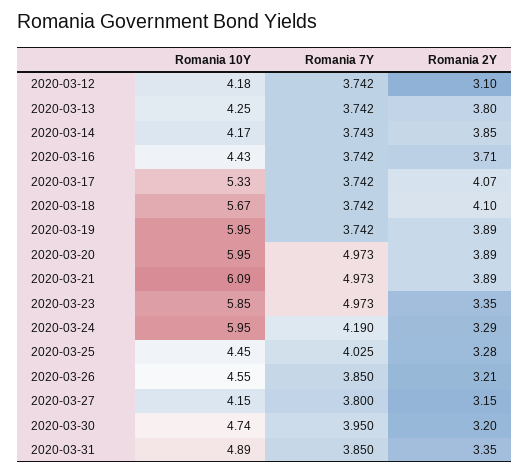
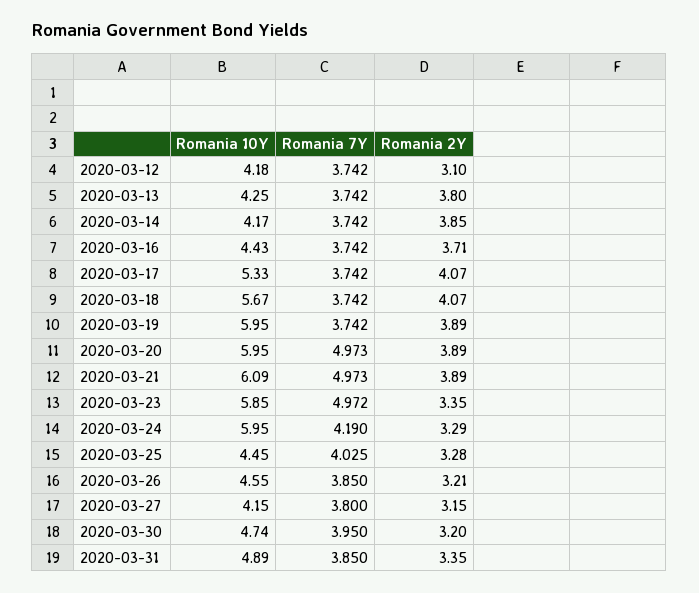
  {
    "Romania 10Y": {
      "2020-03-12": 4.18,
      "2020-03-13": 4.25,
      "2020-03-14": 4.17,
      "2020-03-16": 4.43,
      "2020-03-17": 5.33,
      "2020-03-18": 5.67,
      "2020-03-19": 5.95,
      "2020-03-20": 5.95,
      "2020-03-21": 6.09,
      "2020-03-23": 5.85,
      "2020-03-24": 5.95,
      "2020-03-25": 4.45,
      "2020-03-26": 4.55,
      "2020-03-27": 4.15,
      "2020-03-30": 4.74,
      "2020-03-31": 4.89
    },
    "Romania 7Y": {
      "2020-03-12": 3.742,
      "2020-03-13": 3.742,
-     "2020-03-14": 3.743,
+     "2020-03-14": 3.742,
      "2020-03-16": 3.742,
      "2020-03-17": 3.742,
      "2020-03-18": 3.742,
      "2020-03-19": 3.742,
      "2020-03-20": 4.973,
      "2020-03-21": 4.973,
-     "2020-03-23": 4.973,
+     "2020-03-23": 4.972,
      "2020-03-24": 4.19,
      "2020-03-25": 4.025,
      "2020-03-26": 3.85,
      "2020-03-27": 3.8,
      "2020-03-30": 3.95,
      "2020-03-31": 3.85
    },
    "Romania 2Y": {
      "2020-03-12": 3.1,
      "2020-03-13": 3.8,
      "2020-03-14": 3.85,
      "2020-03-16": 3.71,
      "2020-03-17": 4.07,
-     "2020-03-18": 4.1,
+     "2020-03-18": 4.07,
      "2020-03-19": 3.89,
      "2020-03-20": 3.89,
      "2020-03-21": 3.89,
      "2020-03-23": 3.35,
      "2020-03-24": 3.29,
      "2020-03-25": 3.28,
      "2020-03-26": 3.21,
      "2020-03-27": 3.15,
      "2020-03-30": 3.2,
      "2020-03-31": 3.35
    }
  }

